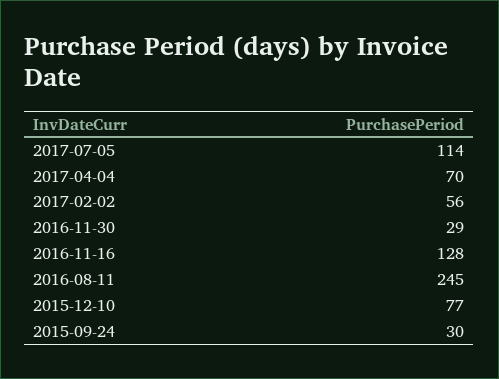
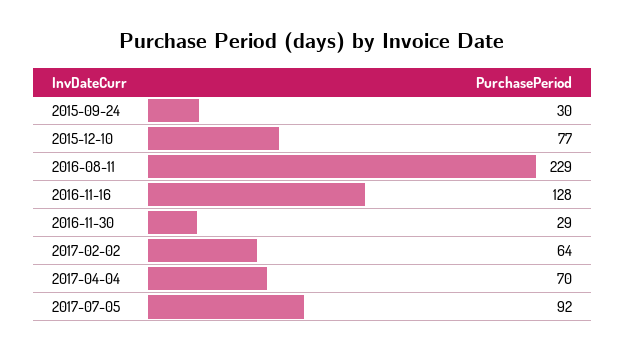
  {
-   "2017-07-05": 114,
+   "2017-07-05": 92,
    "2017-04-04": 70,
-   "2017-02-02": 56,
+   "2017-02-02": 64,
    "2016-11-30": 29,
    "2016-11-16": 128,
-   "2016-08-11": 245,
+   "2016-08-11": 229,
    "2015-12-10": 77,
    "2015-09-24": 30
  }

